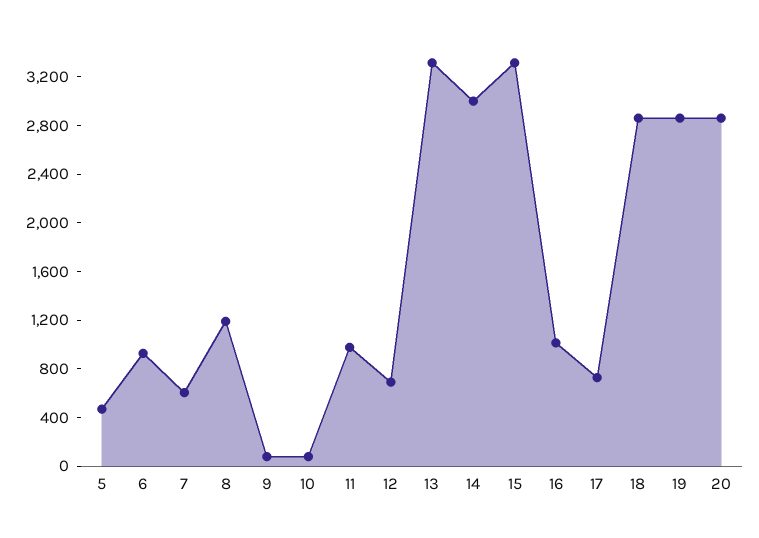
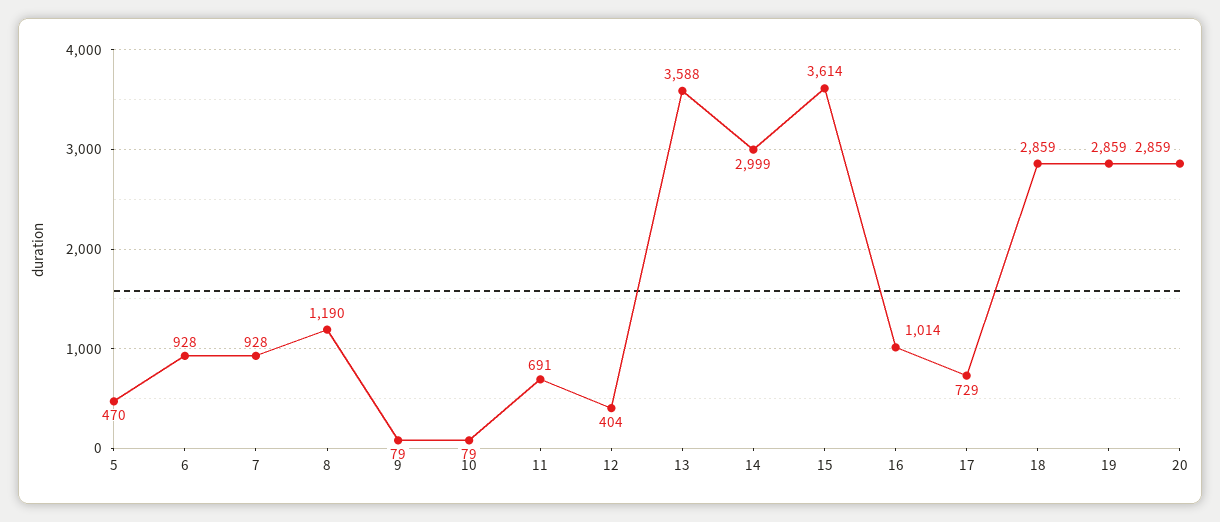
  {
    "5": 470,
    "6": 928,
-   "7": 600,
+   "7": 928,
    "8": 1190,
    "9": 79,
    "10": 79,
-   "11": 1000,
+   "11": 691,
-   "12": 700,
+   "12": 404,
-   "13": 3300,
+   "13": 3588,
    "14": 2999,
-   "15": 3300,
+   "15": 3614,
    "16": 1014,
    "17": 729,
    "18": 2859,
    "19": 2859,
    "20": 2859
  }

